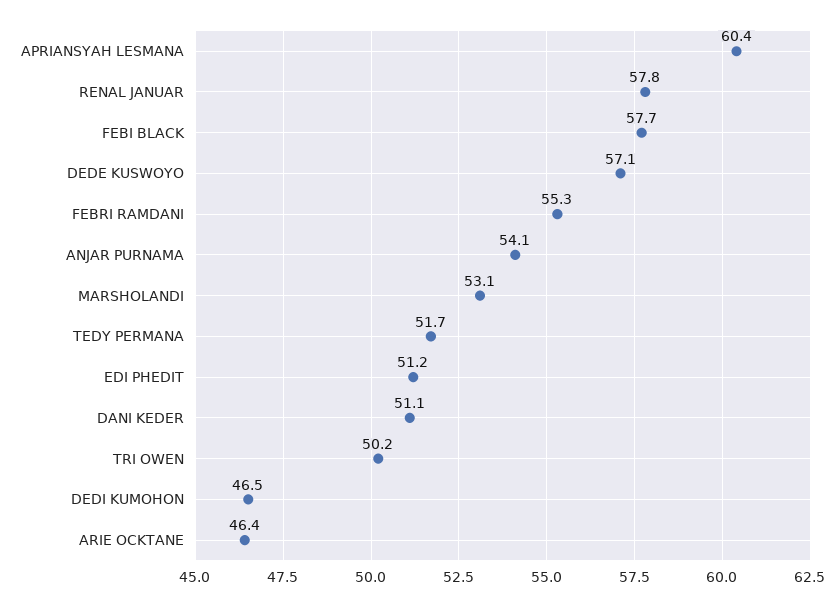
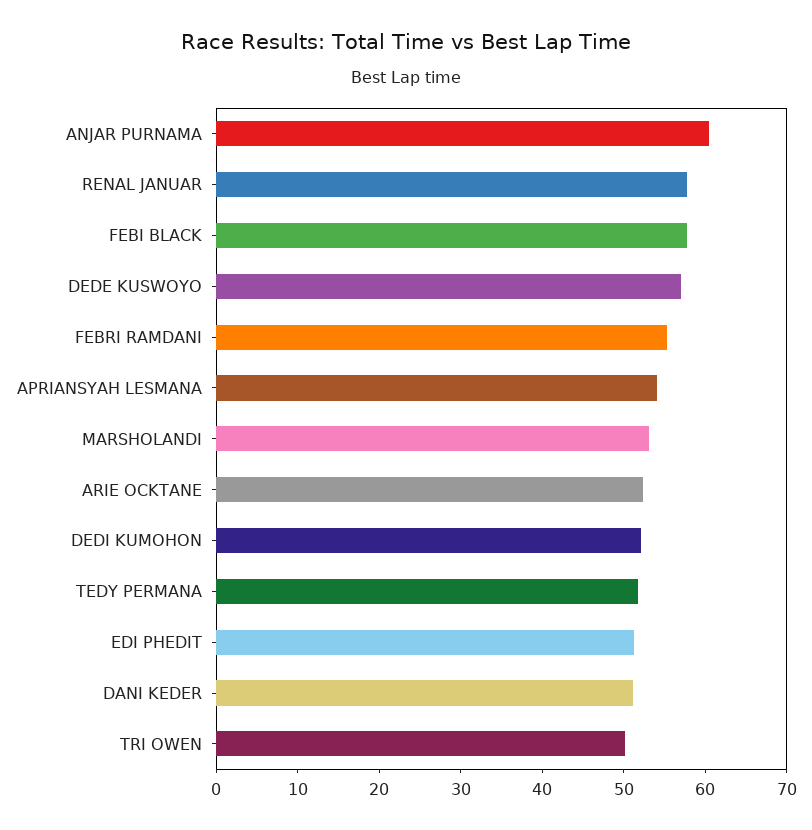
  {
-   "APRIANSYAH LESMANA": 60.4,
+   "APRIANSYAH LESMANA": 54,
    "RENAL JANUAR": 57.8,
    "FEBI BLACK": 57.7,
    "DEDE KUSWOYO": 57.1,
    "FEBRI RAMDANI": 55.3,
-   "ANJAR PURNAMA": 54.1,
+   "ANJAR PURNAMA": 60,
    "MARSHOLANDI": 53.1,
    "TEDY PERMANA": 51.7,
    "EDI PHEDIT": 51.2,
    "DANI KEDER": 51.1,
    "TRI OWEN": 50.2,
-   "DEDI KUMOHON": 46.5,
+   "DEDI KUMOHON": 52,
-   "ARIE OCKTANE": 46.4
+   "ARIE OCKTANE": 52
  }

